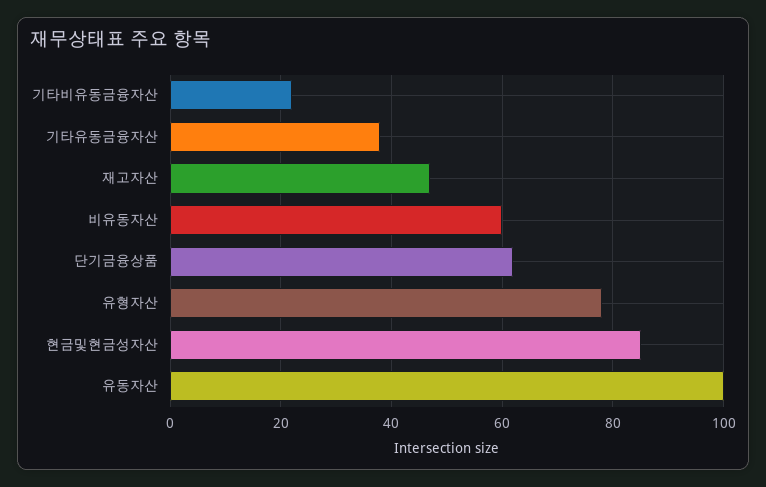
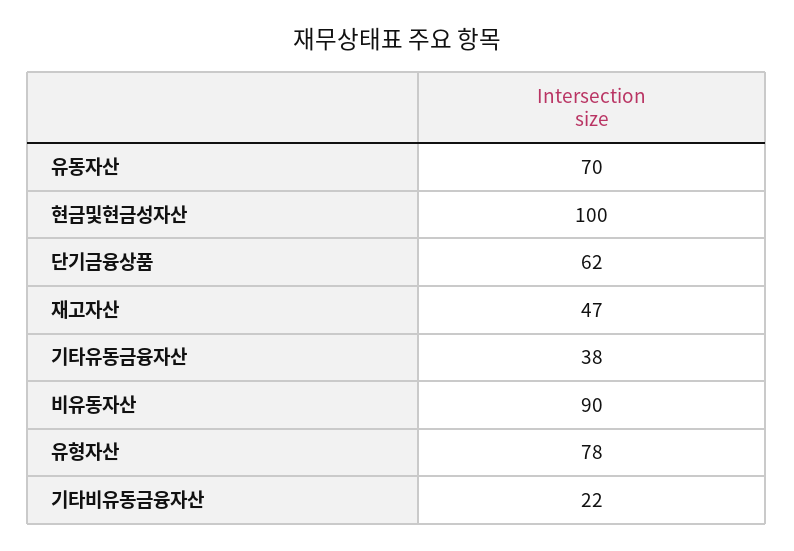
  {
    "기타비유동금융자산": 22,
    "기타유동금융자산": 38,
    "재고자산": 47,
-   "비유동자산": 60,
+   "비유동자산": 90,
    "단기금융상품": 62,
    "유형자산": 78,
-   "현금및현금성자산": 85,
+   "현금및현금성자산": 100,
-   "유동자산": 100
+   "유동자산": 70
  }

